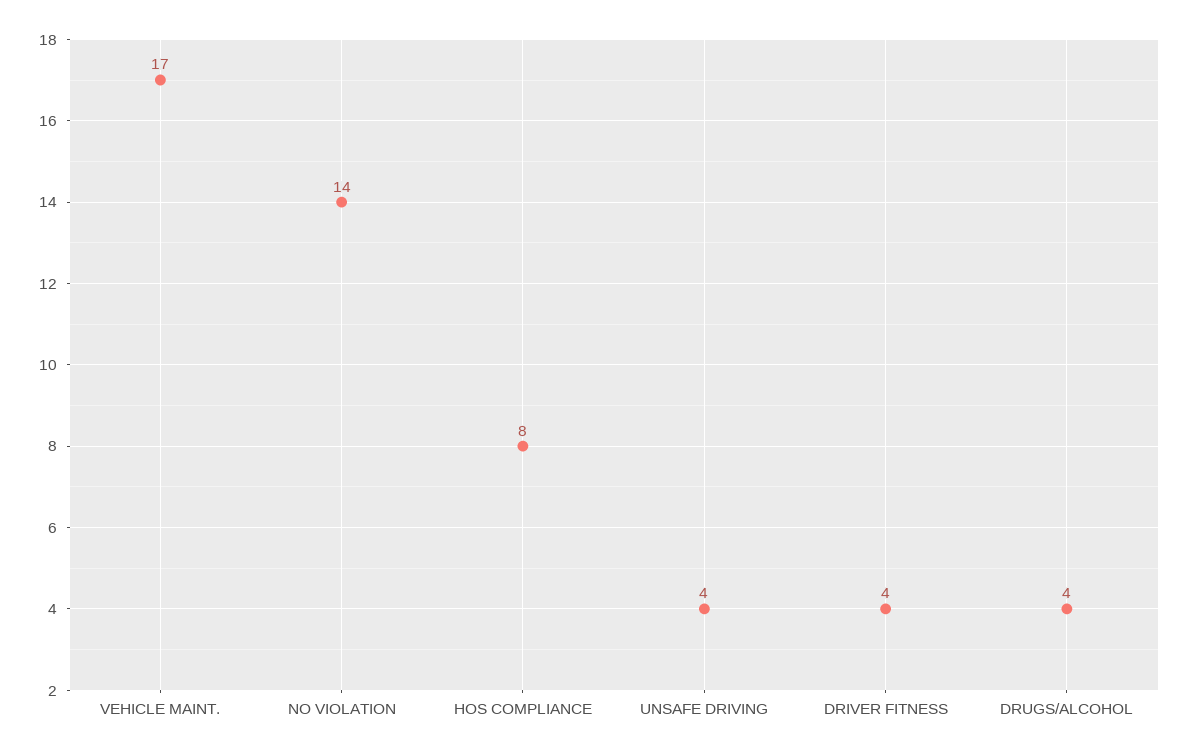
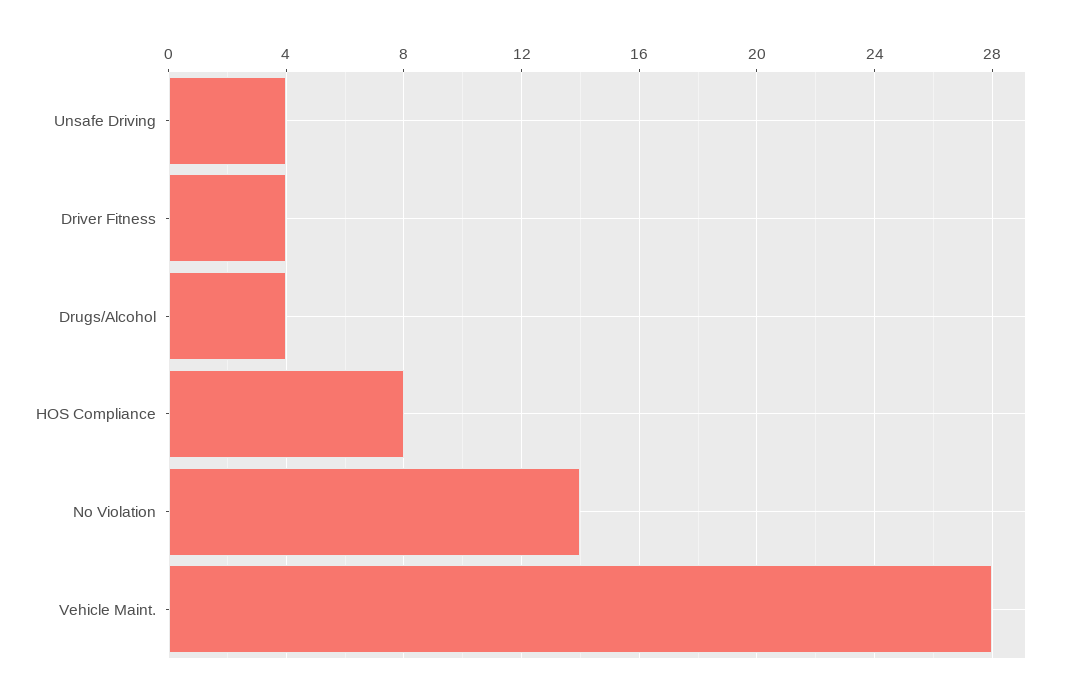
  {
-   "VEHICLE MAINT.": 17,
+   "VEHICLE MAINT.": 28,
    "NO VIOLATION": 14,
    "HOS COMPLIANCE": 8,
    "UNSAFE DRIVING": 4,
    "DRIVER FITNESS": 4,
    "DRUGS/ALCOHOL": 4
  }

